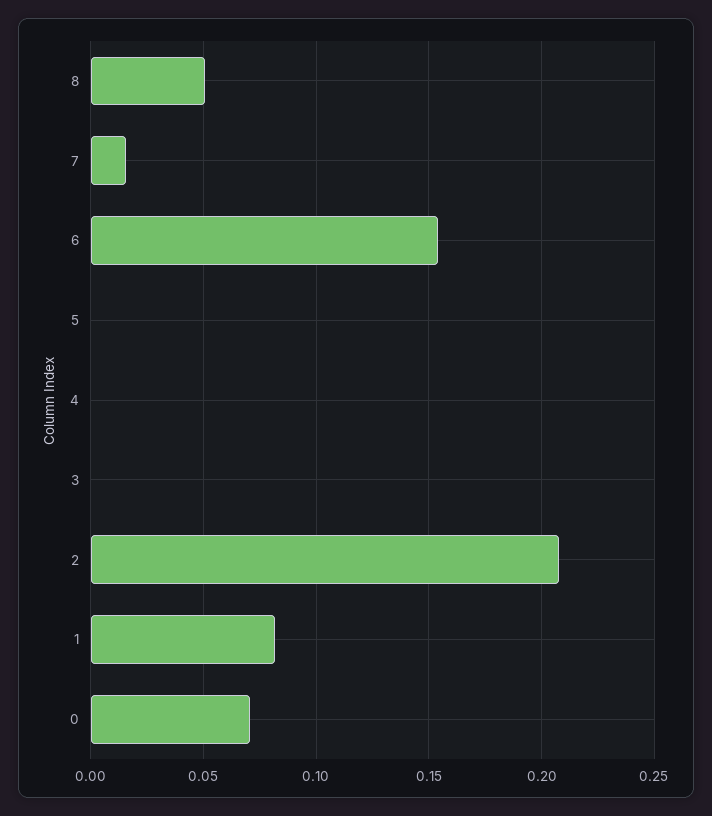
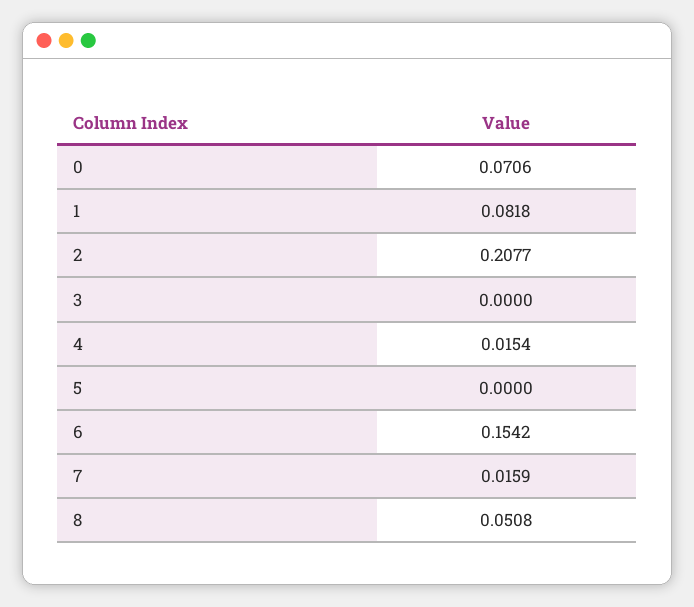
  {
    "8": 0.0508,
    "7": 0.0159,
    "6": 0.1542,
    "5": 0,
-   "4": 0,
+   "4": 0.0154,
    "3": 0,
    "2": 0.2077,
    "1": 0.0818,
    "0": 0.0706
  }

